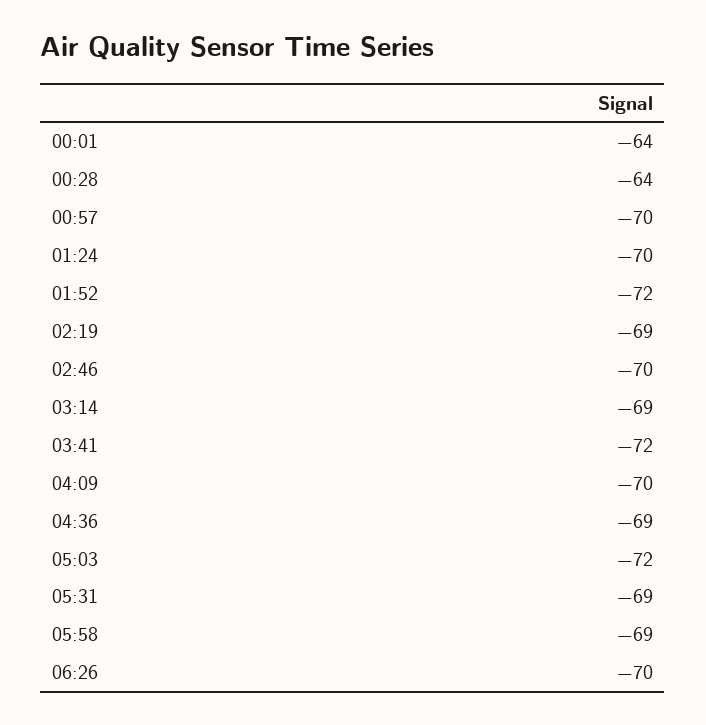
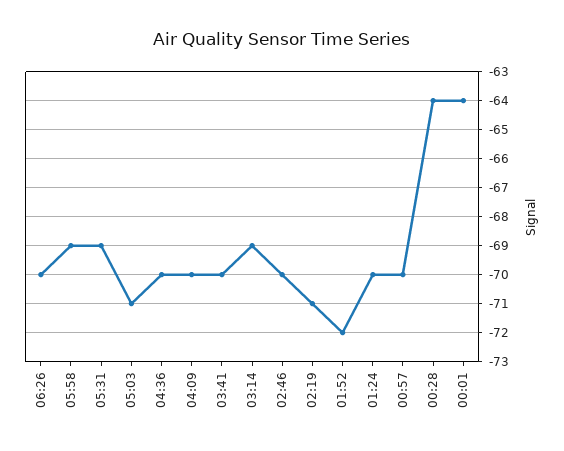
  {
    "00:01": -64,
    "00:28": -64,
    "00:57": -70,
    "01:24": -70,
    "01:52": -72,
-   "02:19": -69,
+   "02:19": -71,
    "02:46": -70,
    "03:14": -69,
-   "03:41": -72,
+   "03:41": -70,
    "04:09": -70,
-   "04:36": -69,
+   "04:36": -70,
-   "05:03": -72,
+   "05:03": -71,
    "05:31": -69,
    "05:58": -69,
    "06:26": -70
  }

